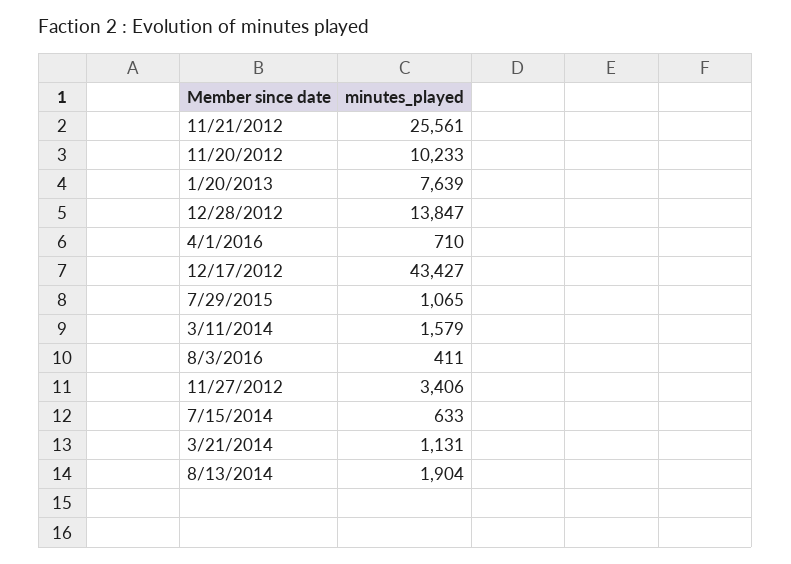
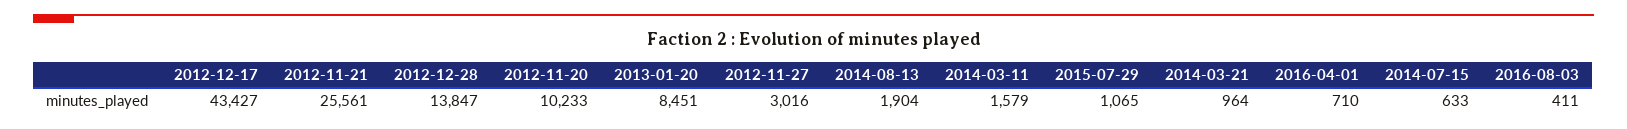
  {
    "11/21/2012": 25561,
    "11/20/2012": 10233,
-   "1/20/2013": 7639,
+   "1/20/2013": 8451,
    "12/28/2012": 13847,
    "4/1/2016": 710,
    "12/17/2012": 43427,
    "7/29/2015": 1065,
    "3/11/2014": 1579,
    "8/3/2016": 411,
-   "11/27/2012": 3406,
+   "11/27/2012": 3016,
    "7/15/2014": 633,
-   "3/21/2014": 1131,
+   "3/21/2014": 964,
    "8/13/2014": 1904
  }

